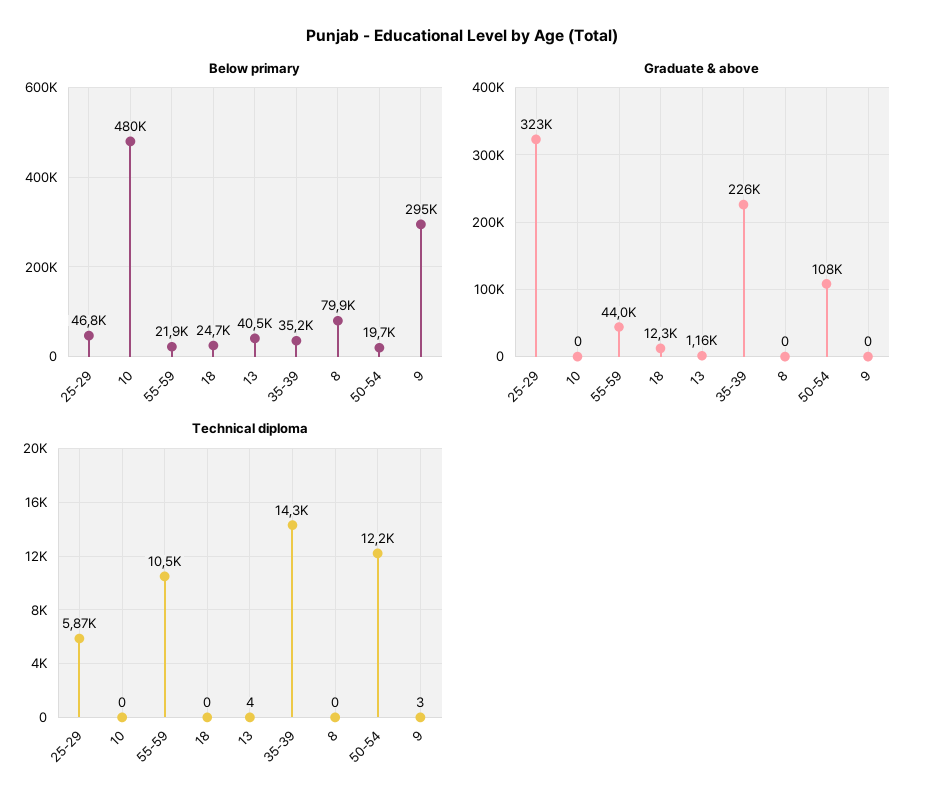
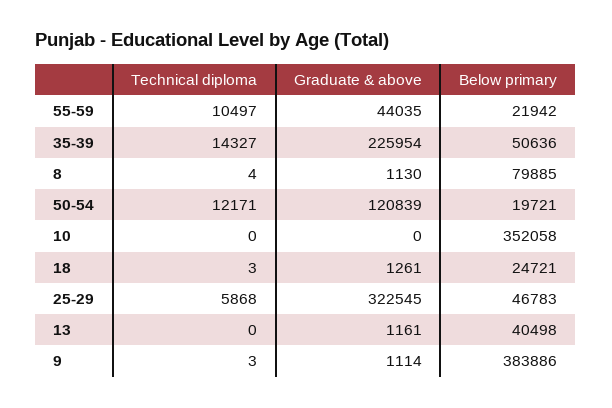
  {
    "Below primary": {
      "25-29": 46783,
-     "10": 480000,
+     "10": 352058,
      "55-59": 21942,
      "18": 24721,
      "13": 40498,
-     "35-39": 35200,
+     "35-39": 50636,
      "8": 79885,
      "50-54": 19721,
-     "9": 295000
+     "9": 383886
    },
    "Graduate & above": {
      "25-29": 322545,
      "10": 0,
      "55-59": 44035,
-     "18": 12300,
+     "18": 1261,
      "13": 1161,
      "35-39": 225954,
-     "8": 0,
+     "8": 1130,
-     "50-54": 108000,
+     "50-54": 120839,
-     "9": 0
+     "9": 1114
    },
    "Technical diploma": {
      "25-29": 5868,
      "10": 0,
      "55-59": 10497,
-     "18": 0,
+     "18": 3,
-     "13": 4,
+     "13": 0,
      "35-39": 14327,
-     "8": 0,
+     "8": 4,
      "50-54": 12171,
      "9": 3
    }
  }

